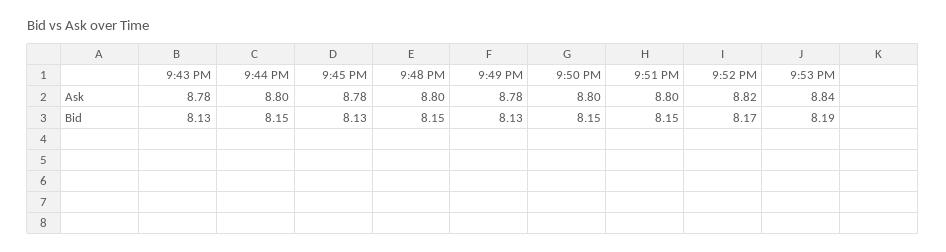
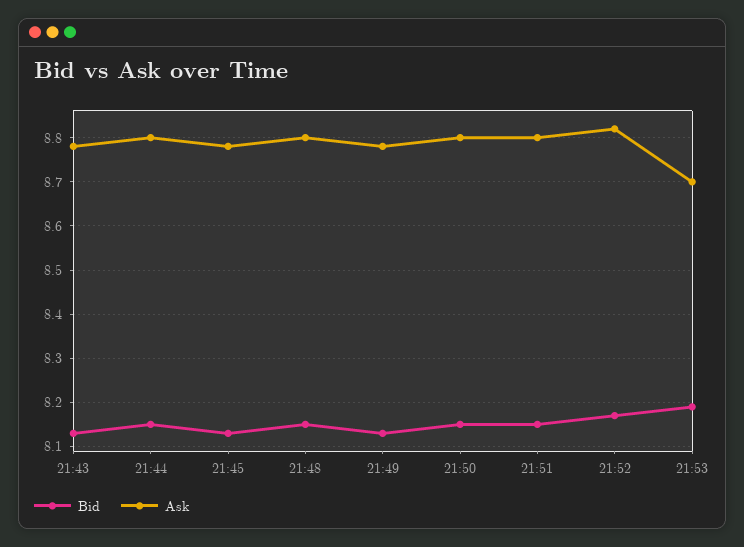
  {
    "Ask": {
      "9:43 PM": 8.78,
      "9:44 PM": 8.8,
      "9:45 PM": 8.78,
      "9:48 PM": 8.8,
      "9:49 PM": 8.78,
      "9:50 PM": 8.8,
      "9:51 PM": 8.8,
      "9:52 PM": 8.82,
-     "9:53 PM": 8.84
+     "9:53 PM": 8.7
    },
    "Bid": {
      "9:43 PM": 8.13,
      "9:44 PM": 8.15,
      "9:45 PM": 8.13,
      "9:48 PM": 8.15,
      "9:49 PM": 8.13,
      "9:50 PM": 8.15,
      "9:51 PM": 8.15,
      "9:52 PM": 8.17,
      "9:53 PM": 8.19
    }
  }

